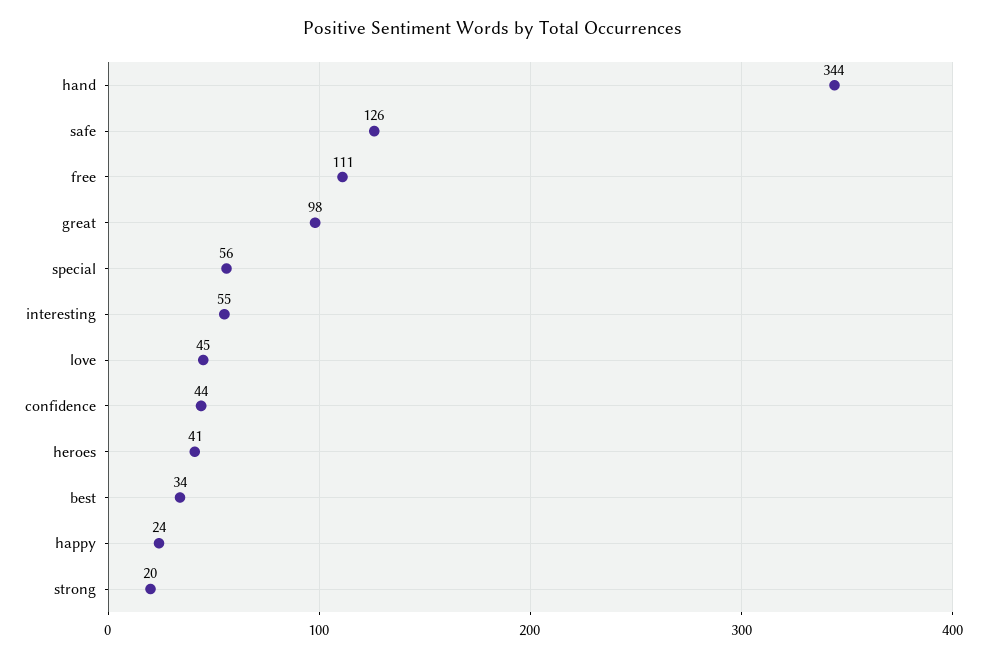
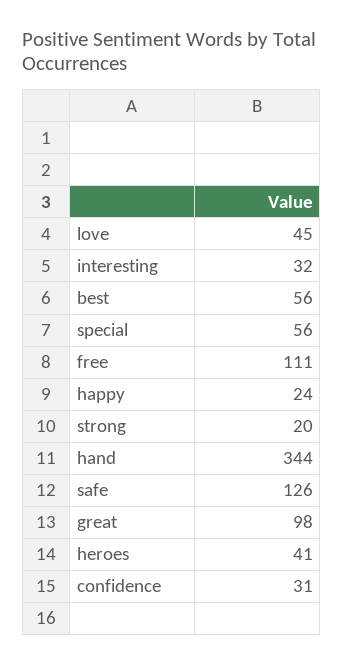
  {
    "hand": 344,
    "safe": 126,
    "free": 111,
    "great": 98,
    "special": 56,
-   "interesting": 55,
+   "interesting": 32,
    "love": 45,
-   "confidence": 44,
+   "confidence": 31,
    "heroes": 41,
-   "best": 34,
+   "best": 56,
    "happy": 24,
    "strong": 20
  }

